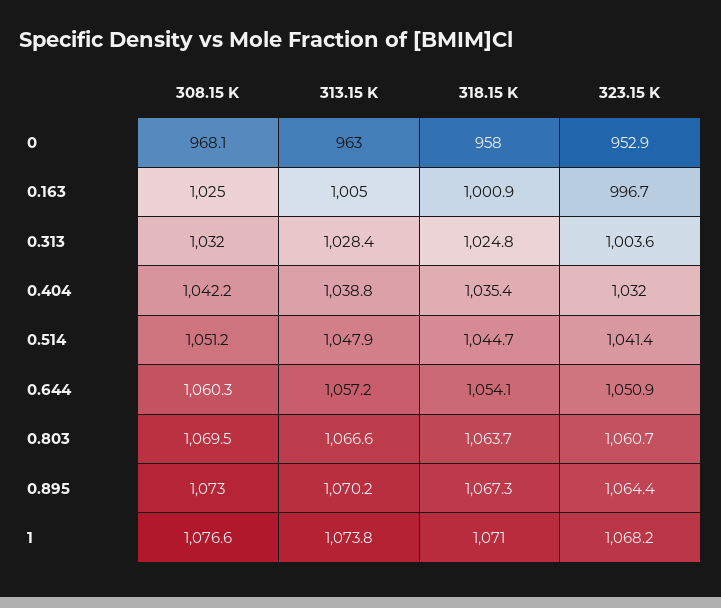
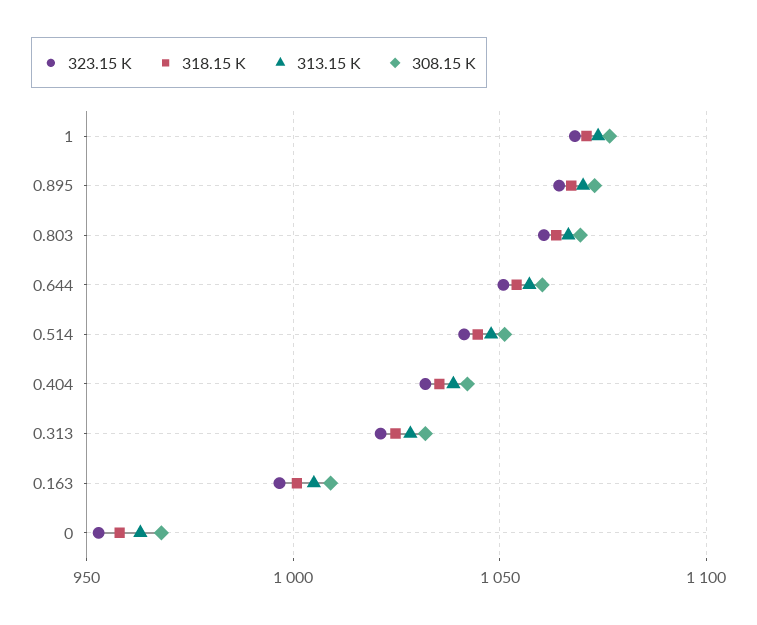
  {
    "308.15 K": {
      "0": 968.1,
-     "0.163": 1025,
+     "0.163": 1010,
      "0.313": 1032,
      "0.404": 1042.2,
      "0.514": 1051.2,
      "0.644": 1060.3,
      "0.803": 1069.5,
      "0.895": 1073,
      "1": 1076.6
    },
    "313.15 K": {
      "0": 963,
      "0.163": 1005,
      "0.313": 1028.4,
      "0.404": 1038.8,
      "0.514": 1047.9,
      "0.644": 1057.2,
      "0.803": 1066.6,
      "0.895": 1070.2,
      "1": 1073.8
    },
    "318.15 K": {
      "0": 958,
      "0.163": 1000.9,
      "0.313": 1024.8,
      "0.404": 1035.4,
      "0.514": 1044.7,
      "0.644": 1054.1,
      "0.803": 1063.7,
      "0.895": 1067.3,
      "1": 1071
    },
    "323.15 K": {
      "0": 952.9,
      "0.163": 996.7,
-     "0.313": 1003.6,
+     "0.313": 1020,
      "0.404": 1032,
      "0.514": 1041.4,
      "0.644": 1050.9,
      "0.803": 1060.7,
      "0.895": 1064.4,
      "1": 1068.2
    }
  }

